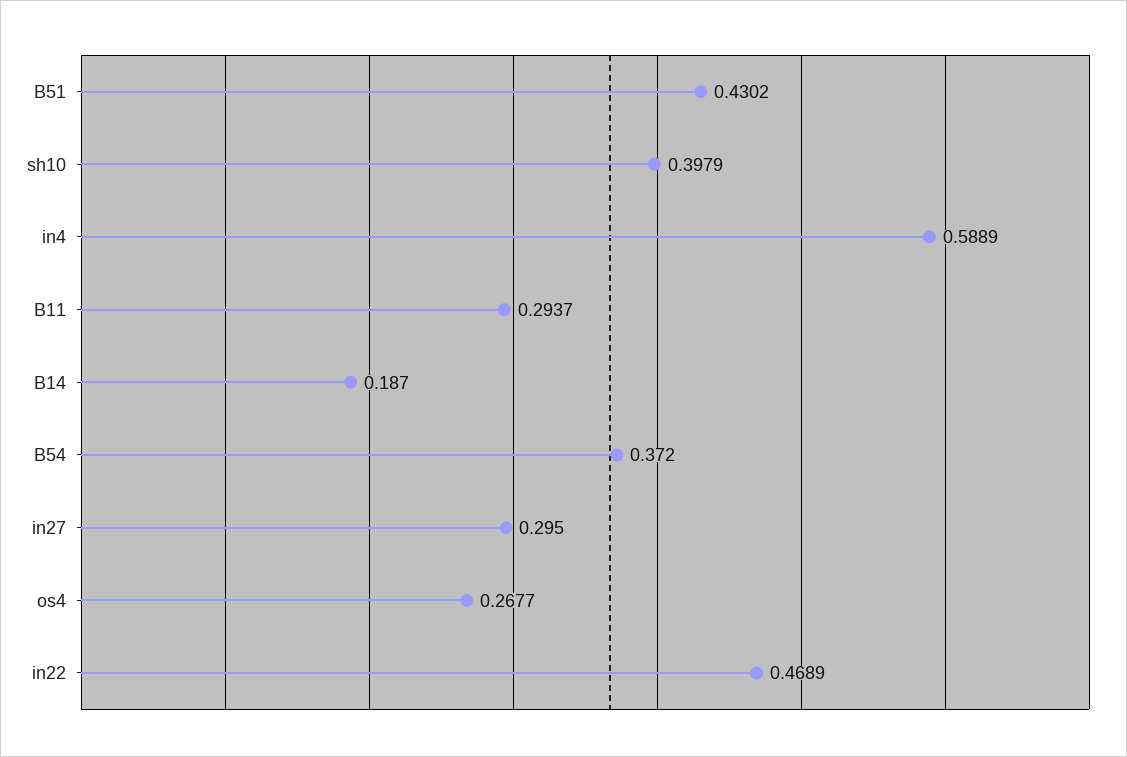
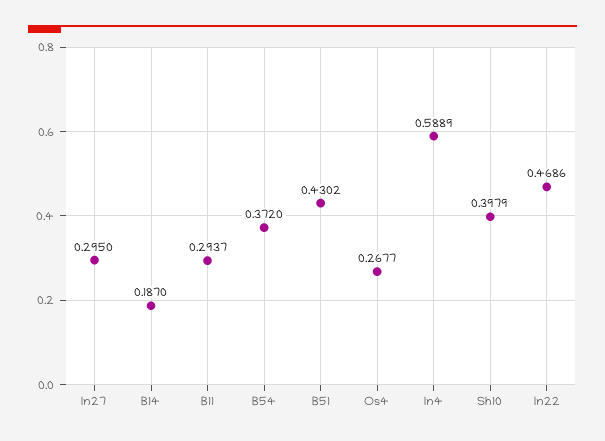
  {
    "B51": 0.4302,
    "sh10": 0.3979,
    "in4": 0.5889,
    "B11": 0.2937,
    "B14": 0.187,
    "B54": 0.372,
    "in27": 0.295,
    "os4": 0.2677,
-   "in22": 0.4689
+   "in22": 0.4686
  }

